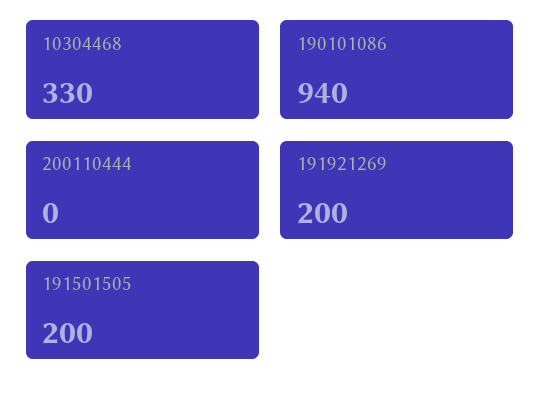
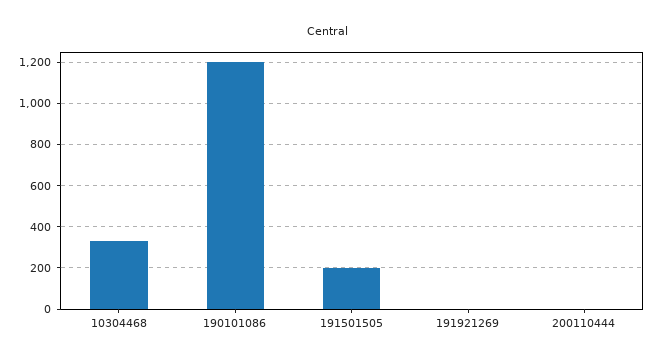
  {
    "10304468": 330,
-   "190101086": 940,
+   "190101086": 1200,
    "200110444": 0,
-   "191921269": 200,
+   "191921269": 0,
    "191501505": 200
  }

